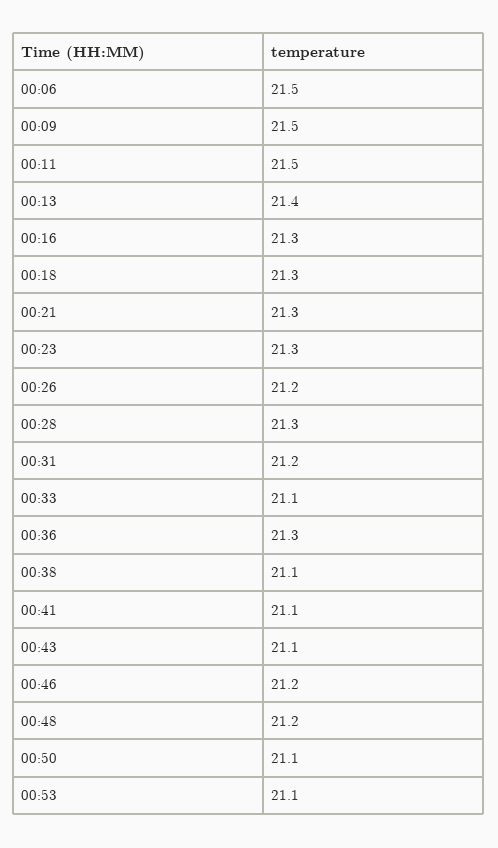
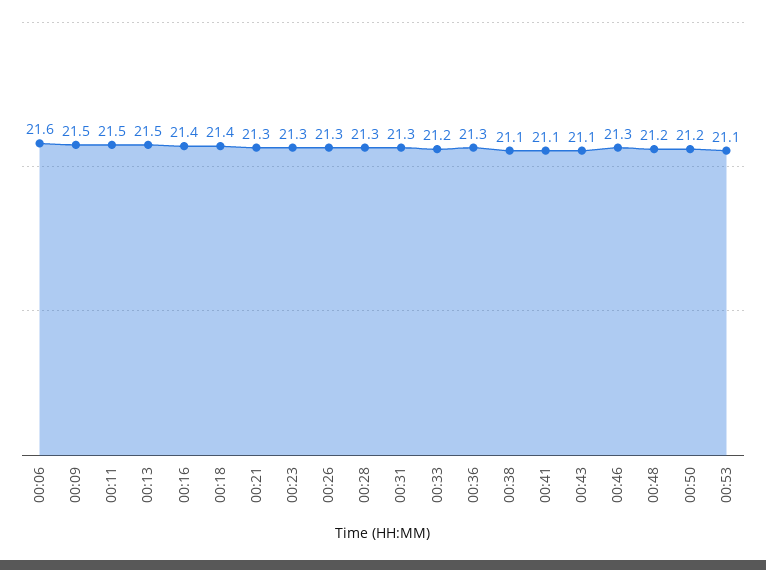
  {
-   "00:06": 21.5,
+   "00:06": 21.6,
    "00:09": 21.5,
    "00:11": 21.5,
-   "00:13": 21.4,
+   "00:13": 21.5,
-   "00:16": 21.3,
+   "00:16": 21.4,
-   "00:18": 21.3,
+   "00:18": 21.4,
    "00:21": 21.3,
    "00:23": 21.3,
-   "00:26": 21.2,
+   "00:26": 21.3,
    "00:28": 21.3,
-   "00:31": 21.2,
+   "00:31": 21.3,
-   "00:33": 21.1,
+   "00:33": 21.2,
    "00:36": 21.3,
    "00:38": 21.1,
    "00:41": 21.1,
    "00:43": 21.1,
-   "00:46": 21.2,
+   "00:46": 21.3,
    "00:48": 21.2,
-   "00:50": 21.1,
+   "00:50": 21.2,
    "00:53": 21.1
  }

